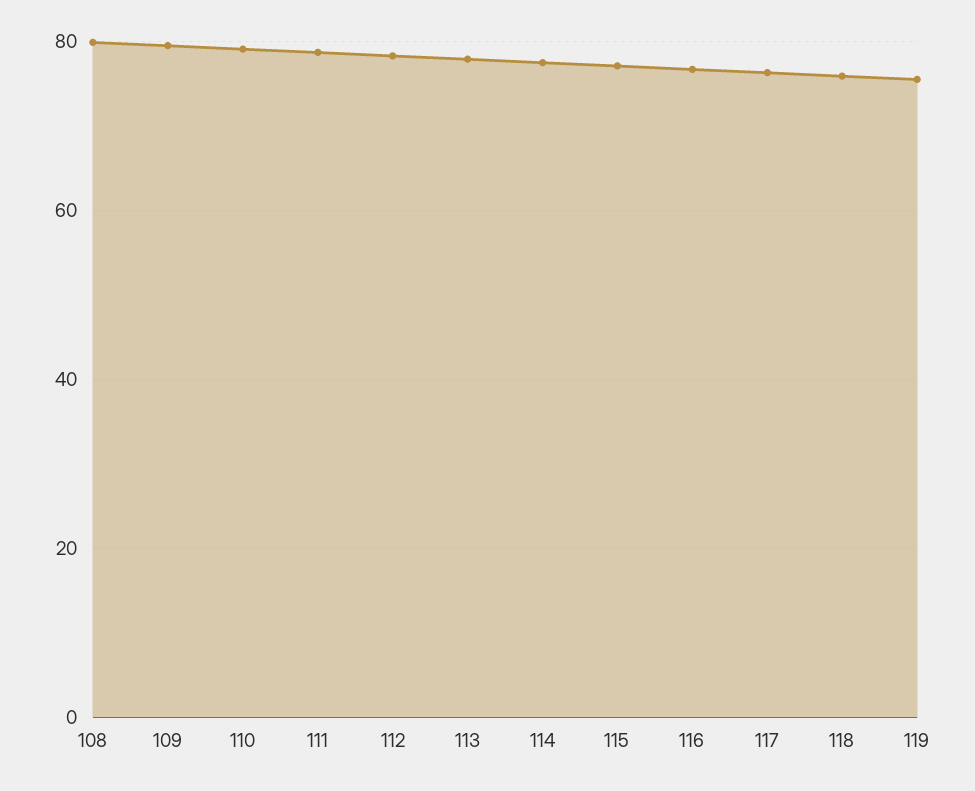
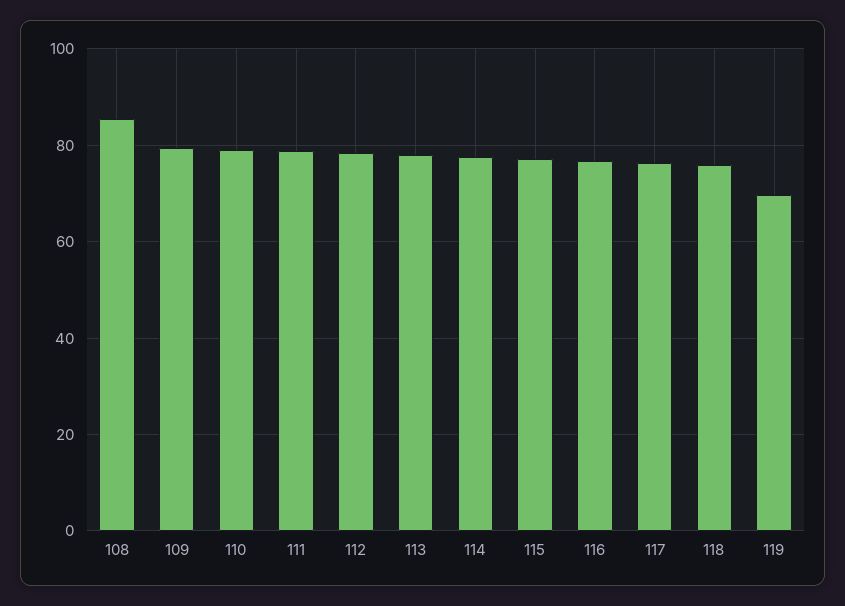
  {
-   "108": 80,
+   "108": 86,
    "109": 80,
    "110": 80,
    "111": 78,
    "112": 78,
    "113": 78,
    "114": 78,
    "115": 78,
    "116": 76,
    "117": 76,
    "118": 76,
-   "119": 76
+   "119": 70
  }

